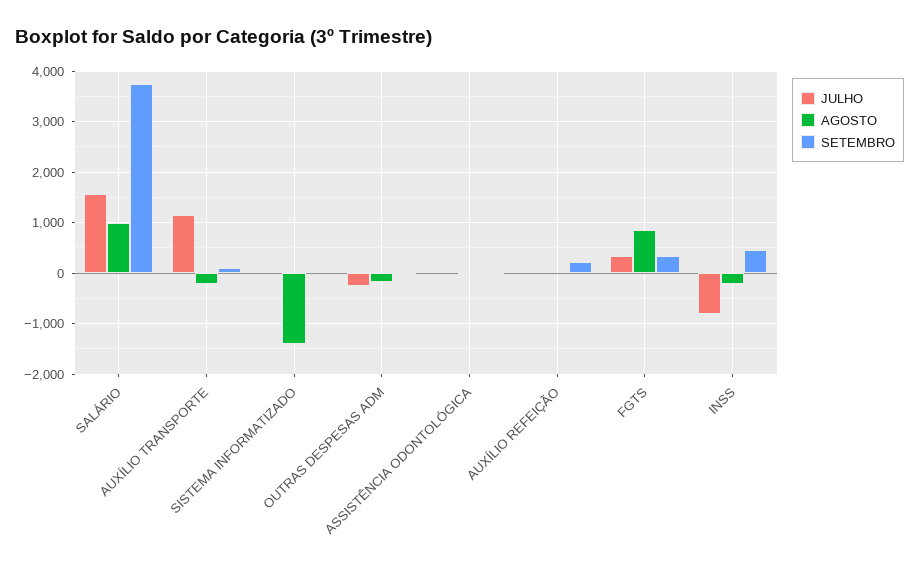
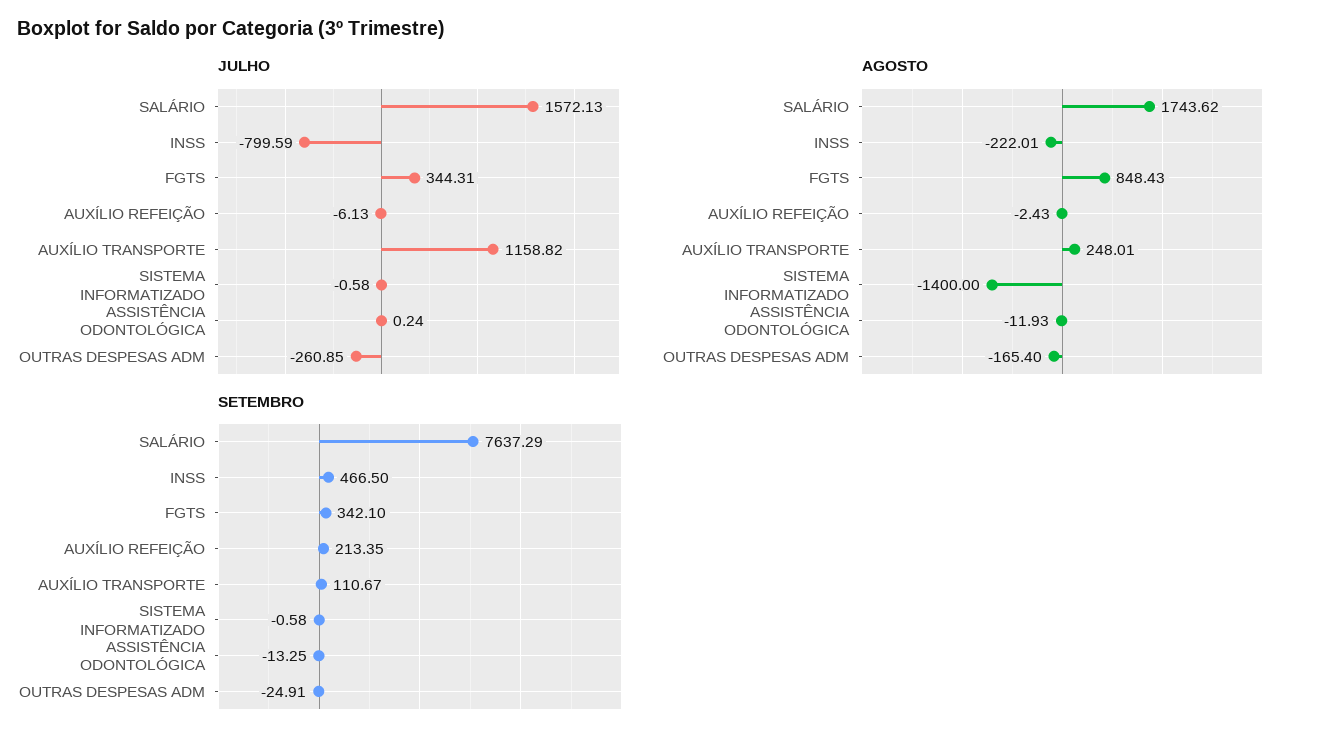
  {
    "JULHO": {
      "SALÁRIO": 1572.13,
      "AUXÍLIO TRANSPORTE": 1158.82,
      "SISTEMA INFORMATIZADO": -0.58,
      "OUTRAS DESPESAS ADM": -260.85,
      "ASSISTÊNCIA ODONTOLÓGICA": 0.24,
      "AUXÍLIO REFEIÇÃO": -6.13,
      "FGTS": 344.31,
      "INSS": -799.59
    },
    "AGOSTO": {
-     "SALÁRIO": 1000,
+     "SALÁRIO": 1743.62,
-     "AUXÍLIO TRANSPORTE": -200,
+     "AUXÍLIO TRANSPORTE": 248.01,
      "SISTEMA INFORMATIZADO": -1400,
      "OUTRAS DESPESAS ADM": -165.4,
      "ASSISTÊNCIA ODONTOLÓGICA": -11.93,
      "AUXÍLIO REFEIÇÃO": -2.43,
      "FGTS": 848.43,
      "INSS": -222.01
    },
    "SETEMBRO": {
-     "SALÁRIO": 3800,
+     "SALÁRIO": 7637.29,
      "AUXÍLIO TRANSPORTE": 110.67,
      "SISTEMA INFORMATIZADO": -0.58,
      "OUTRAS DESPESAS ADM": -24.91,
      "ASSISTÊNCIA ODONTOLÓGICA": -13.25,
      "AUXÍLIO REFEIÇÃO": 213.35,
      "FGTS": 342.1,
      "INSS": 466.5
    }
  }

